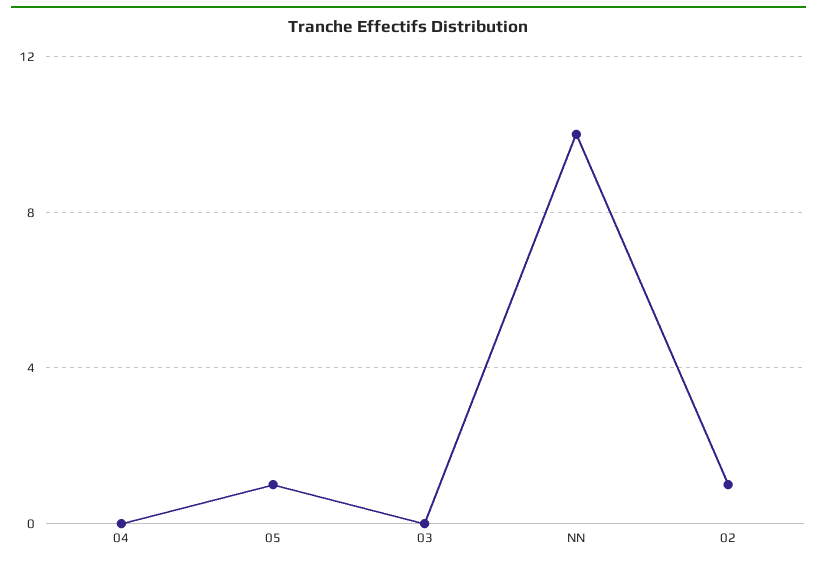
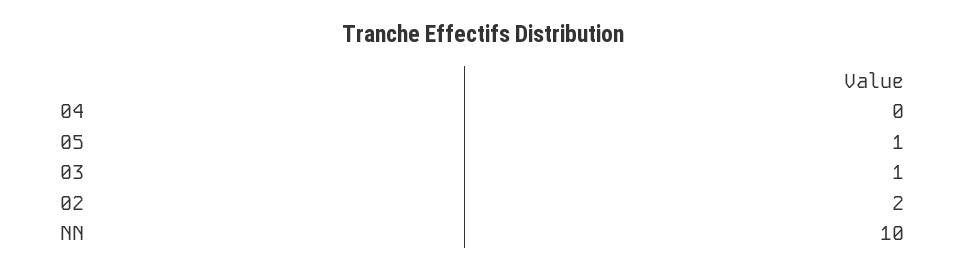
  {
    "04": 0,
    "05": 1,
-   "03": 0,
+   "03": 1,
    "NN": 10,
-   "02": 1
+   "02": 2
  }

